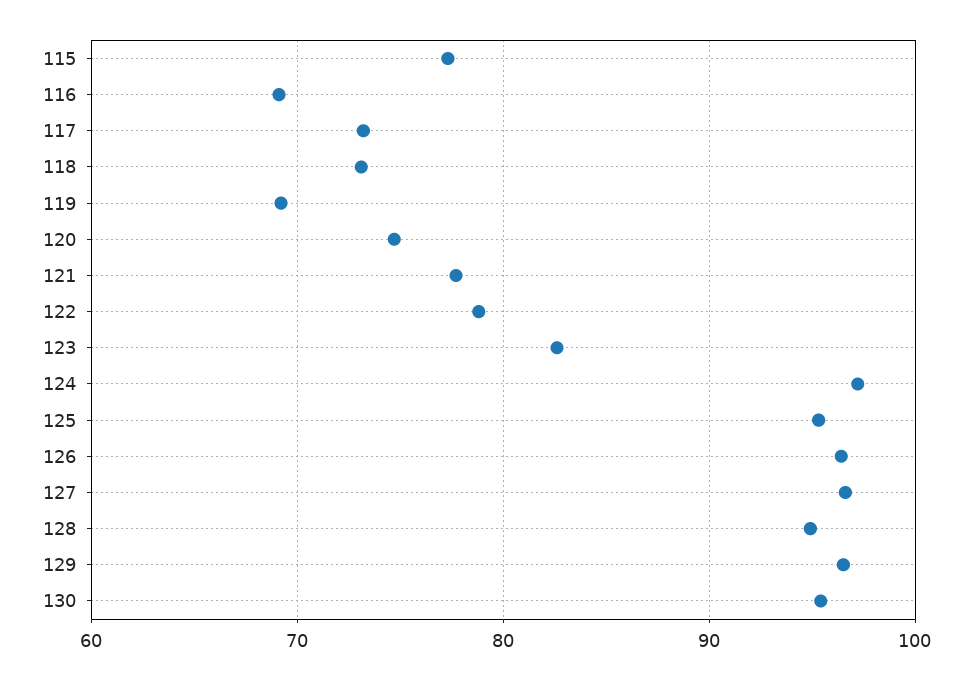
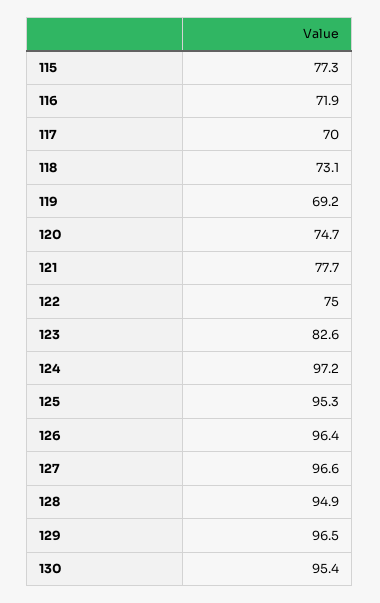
  {
    "115": 77.3,
-   "116": 69,
+   "116": 71.9,
-   "117": 73,
+   "117": 70,
    "118": 73.1,
    "119": 69.2,
    "120": 74.7,
    "121": 77.7,
-   "122": 79,
+   "122": 75,
    "123": 82.6,
    "124": 97.2,
    "125": 95.3,
    "126": 96.4,
    "127": 96.6,
    "128": 94.9,
    "129": 96.5,
    "130": 95.4
  }

